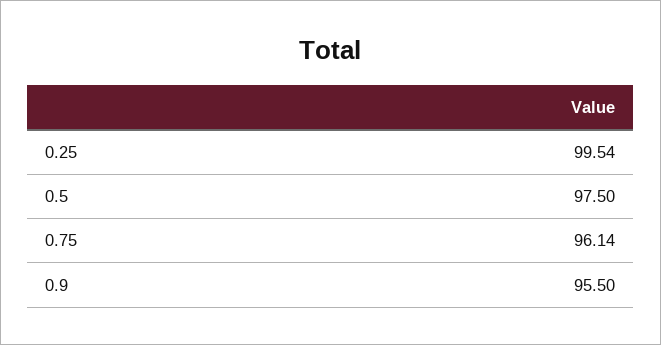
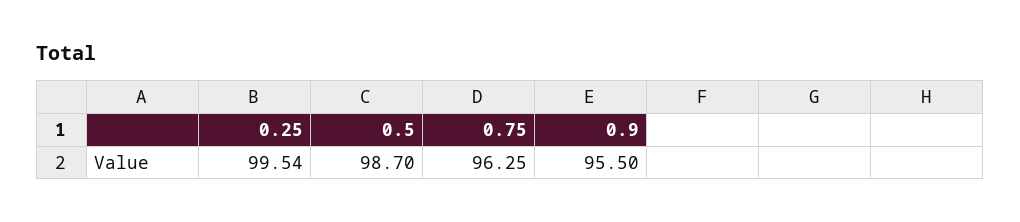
  {
    "0.25": 99.54,
-   "0.5": 97.5,
+   "0.5": 98.7,
-   "0.75": 96.14,
+   "0.75": 96.25,
    "0.9": 95.5
  }

